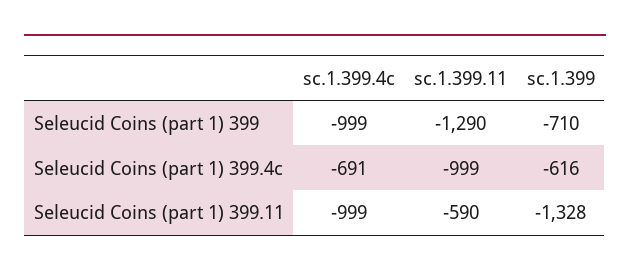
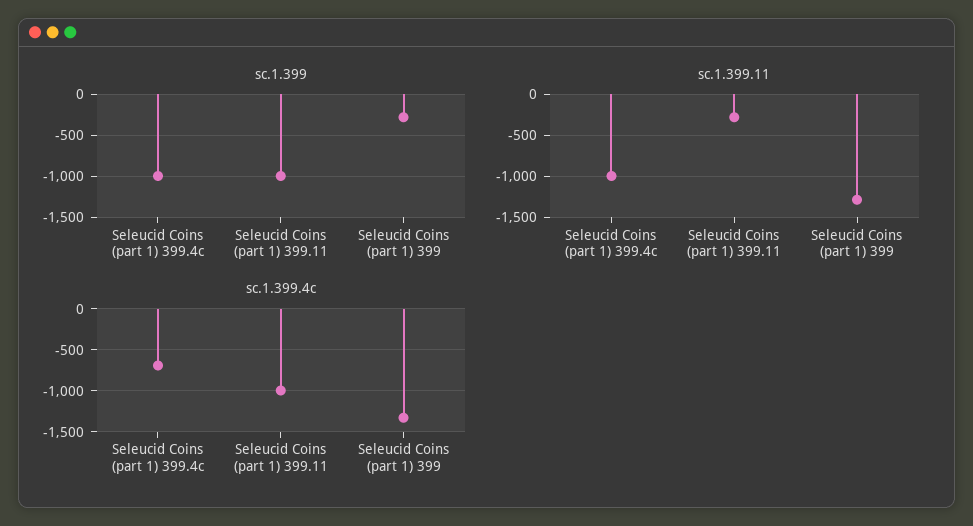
  {
    "sc.1.399.4c": {
-     "Seleucid Coins (part 1) 399": -999,
+     "Seleucid Coins (part 1) 399": -1300,
      "Seleucid Coins (part 1) 399.4c": -691,
      "Seleucid Coins (part 1) 399.11": -999
    },
    "sc.1.399.11": {
      "Seleucid Coins (part 1) 399": -1290,
      "Seleucid Coins (part 1) 399.4c": -999,
-     "Seleucid Coins (part 1) 399.11": -590
+     "Seleucid Coins (part 1) 399.11": -300
    },
    "sc.1.399": {
-     "Seleucid Coins (part 1) 399": -710,
+     "Seleucid Coins (part 1) 399": -300,
-     "Seleucid Coins (part 1) 399.4c": -616,
+     "Seleucid Coins (part 1) 399.4c": -1000,
-     "Seleucid Coins (part 1) 399.11": -1328
+     "Seleucid Coins (part 1) 399.11": -1000
    }
  }

